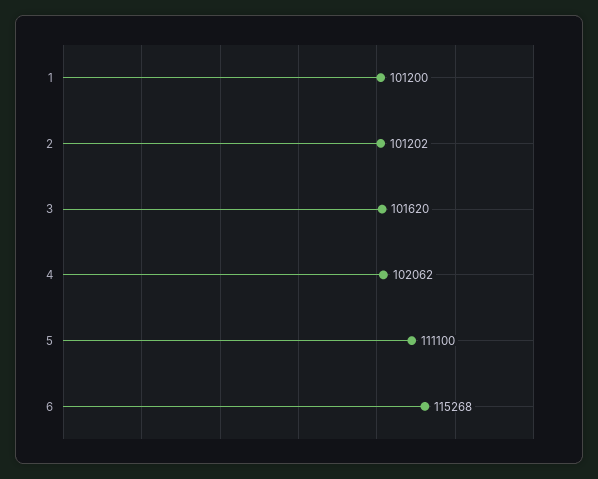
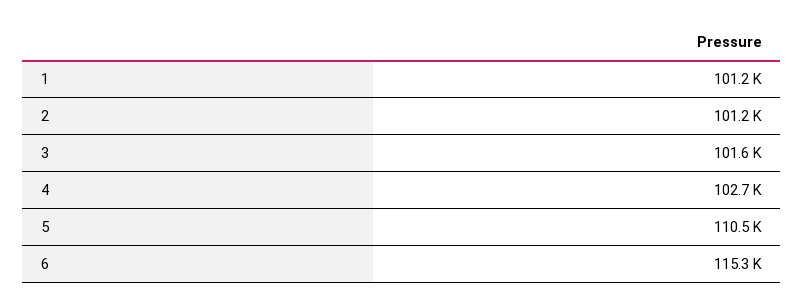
  {
    "1": 101200,
    "2": 101202,
    "3": 101620,
-   "4": 102062,
+   "4": 102700,
-   "5": 111100,
+   "5": 110500,
    "6": 115268
  }

